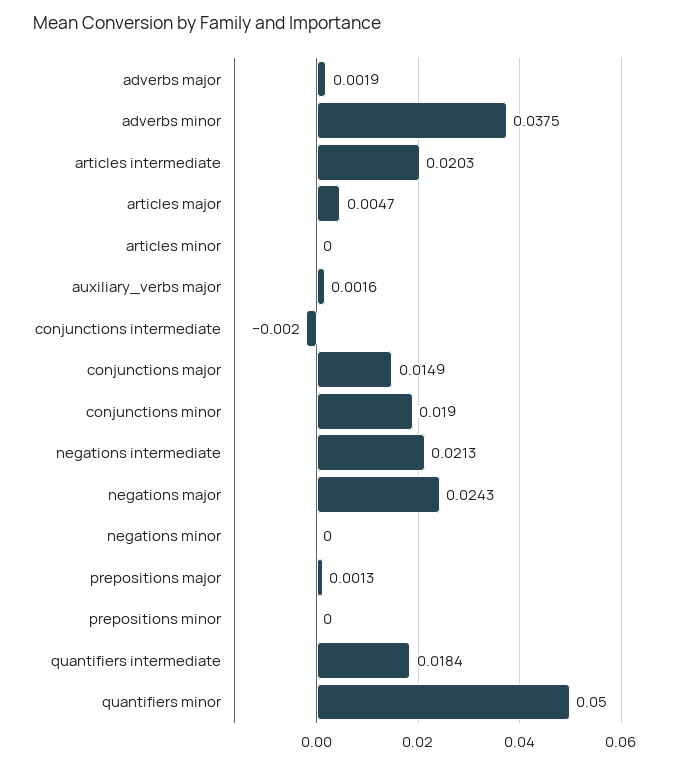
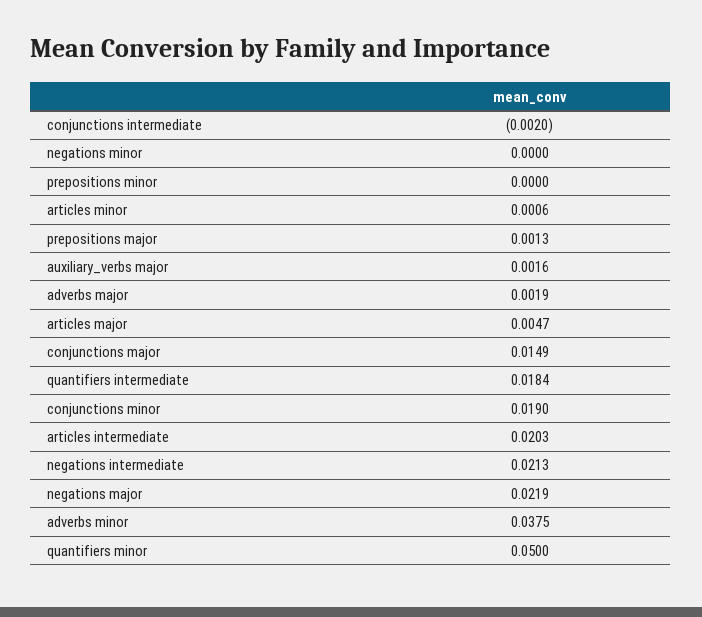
  {
    "adverbs major": 0.0019,
    "adverbs minor": 0.0375,
    "articles intermediate": 0.0203,
    "articles major": 0.0047,
-   "articles minor": 0,
+   "articles minor": 0.0006,
    "auxiliary_verbs major": 0.0016,
    "conjunctions intermediate": -0.002,
    "conjunctions major": 0.0149,
    "conjunctions minor": 0.019,
    "negations intermediate": 0.0213,
-   "negations major": 0.0243,
+   "negations major": 0.0219,
    "negations minor": 0,
    "prepositions major": 0.0013,
    "prepositions minor": 0,
    "quantifiers intermediate": 0.0184,
    "quantifiers minor": 0.05
  }

